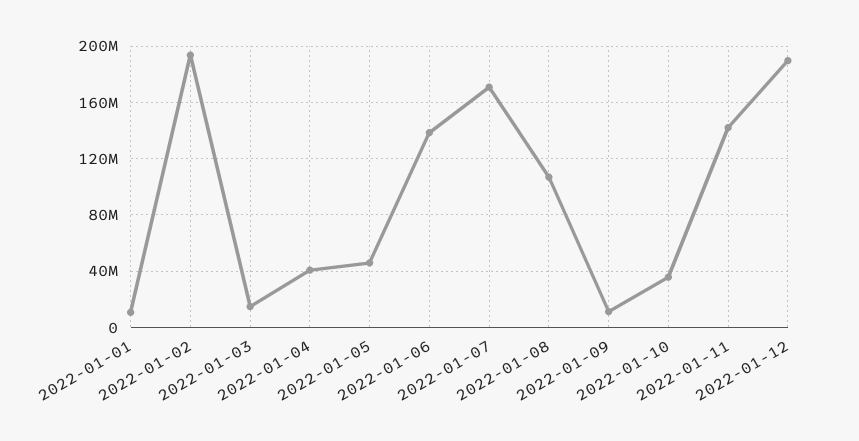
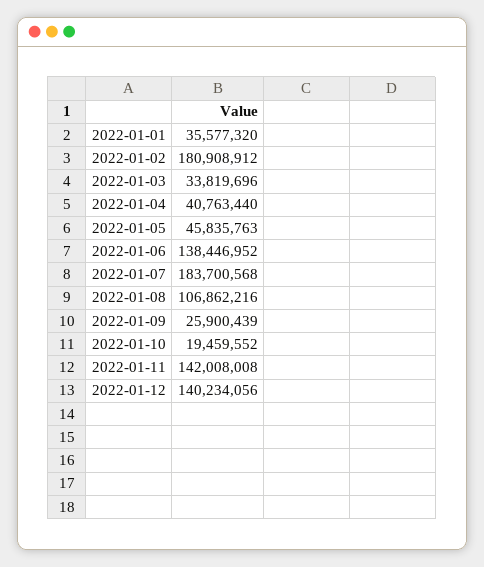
  {
-   "2022-01-01": 10000000,
+   "2022-01-01": 35577320,
-   "2022-01-02": 195000000,
+   "2022-01-02": 180908912,
-   "2022-01-03": 15000000,
+   "2022-01-03": 33819696,
    "2022-01-04": 40763440,
    "2022-01-05": 45835763,
    "2022-01-06": 138446952,
-   "2022-01-07": 170000000,
+   "2022-01-07": 183700568,
    "2022-01-08": 106862216,
-   "2022-01-09": 10000000,
+   "2022-01-09": 25900439,
-   "2022-01-10": 35000000,
+   "2022-01-10": 19459552,
    "2022-01-11": 142008008,
-   "2022-01-12": 190000000
+   "2022-01-12": 140234056
  }

